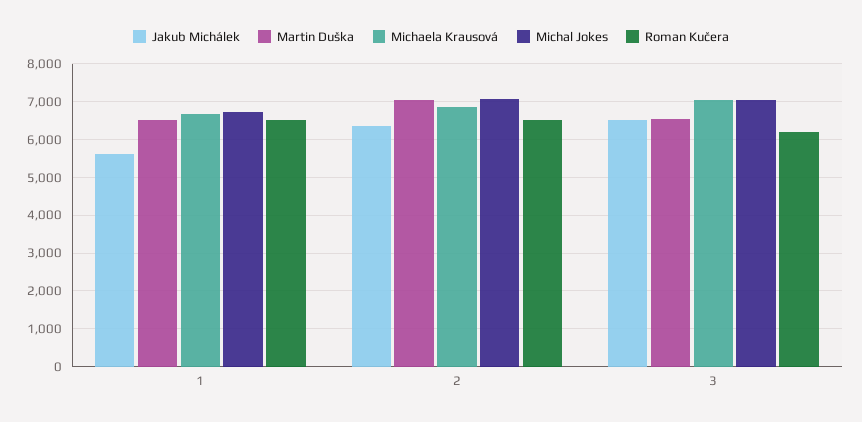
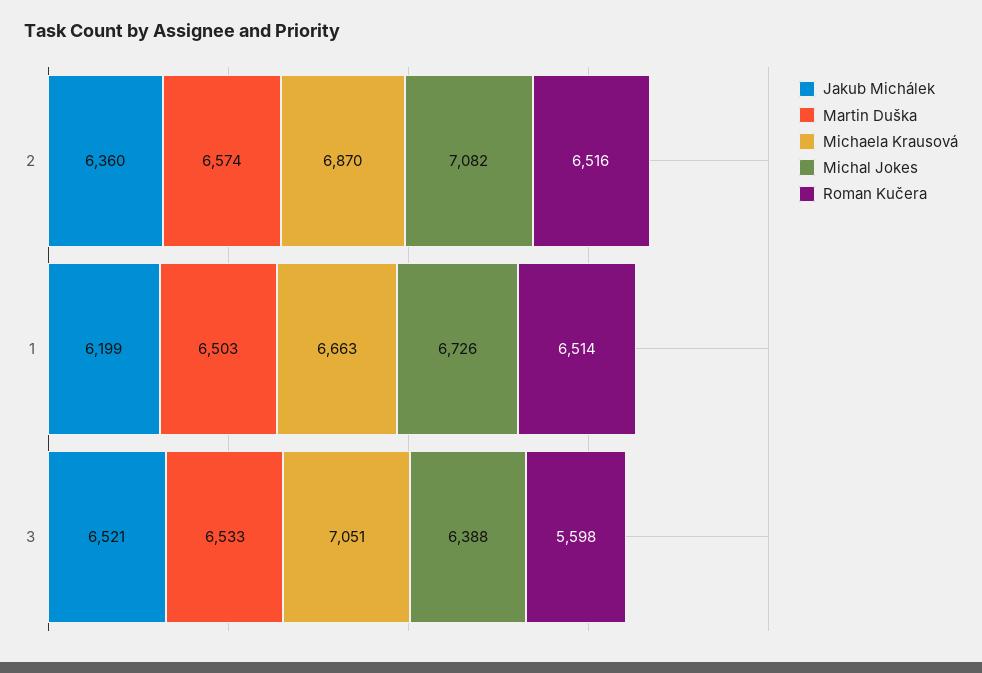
  {
    "Jakub Michálek": {
-     "1": 5600,
+     "1": 6199,
      "2": 6360,
      "3": 6521
    },
    "Martin Duška": {
      "1": 6503,
-     "2": 7000,
+     "2": 6574,
      "3": 6533
    },
    "Michaela Krausová": {
      "1": 6663,
      "2": 6870,
      "3": 7051
    },
    "Michal Jokes": {
      "1": 6726,
      "2": 7082,
-     "3": 7000
+     "3": 6388
    },
    "Roman Kučera": {
      "1": 6514,
      "2": 6516,
-     "3": 6200
+     "3": 5598
    }
  }

